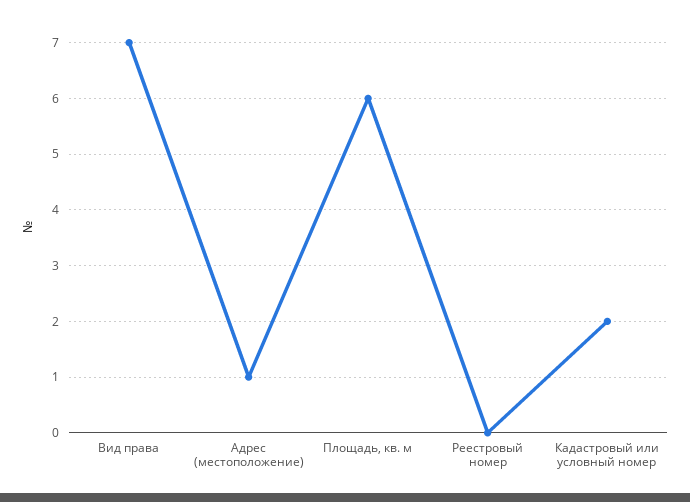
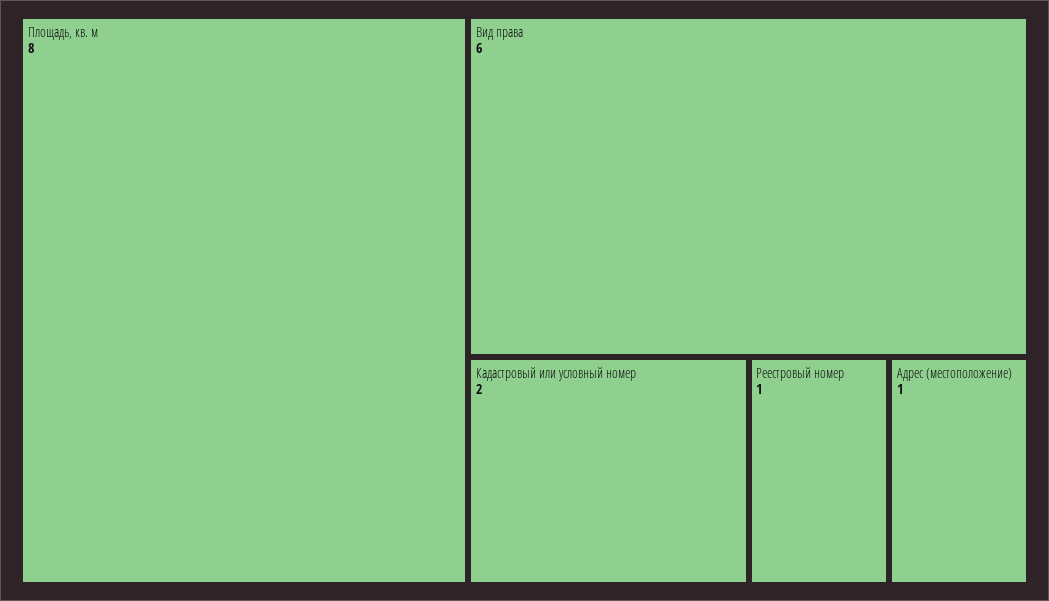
  {
-   "Вид права": 7,
+   "Вид права": 6,
    "Адрес (местоположение)": 1,
-   "Площадь, кв. м": 6,
+   "Площадь, кв. м": 8,
-   "Реестровый номер": 0,
+   "Реестровый номер": 1,
    "Кадастровый или условный номер": 2
  }

